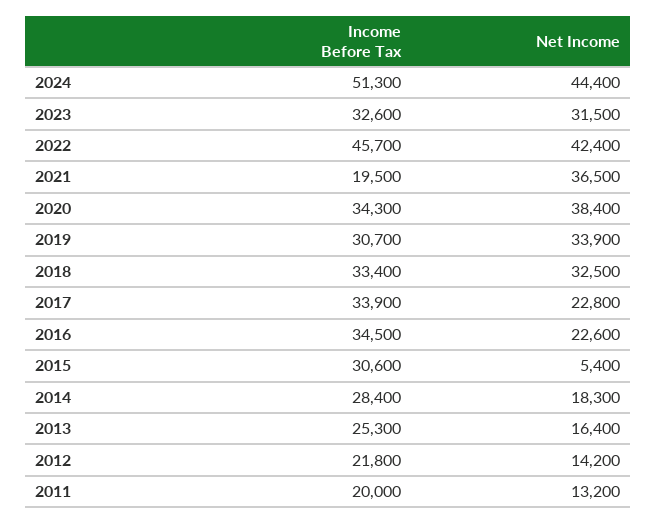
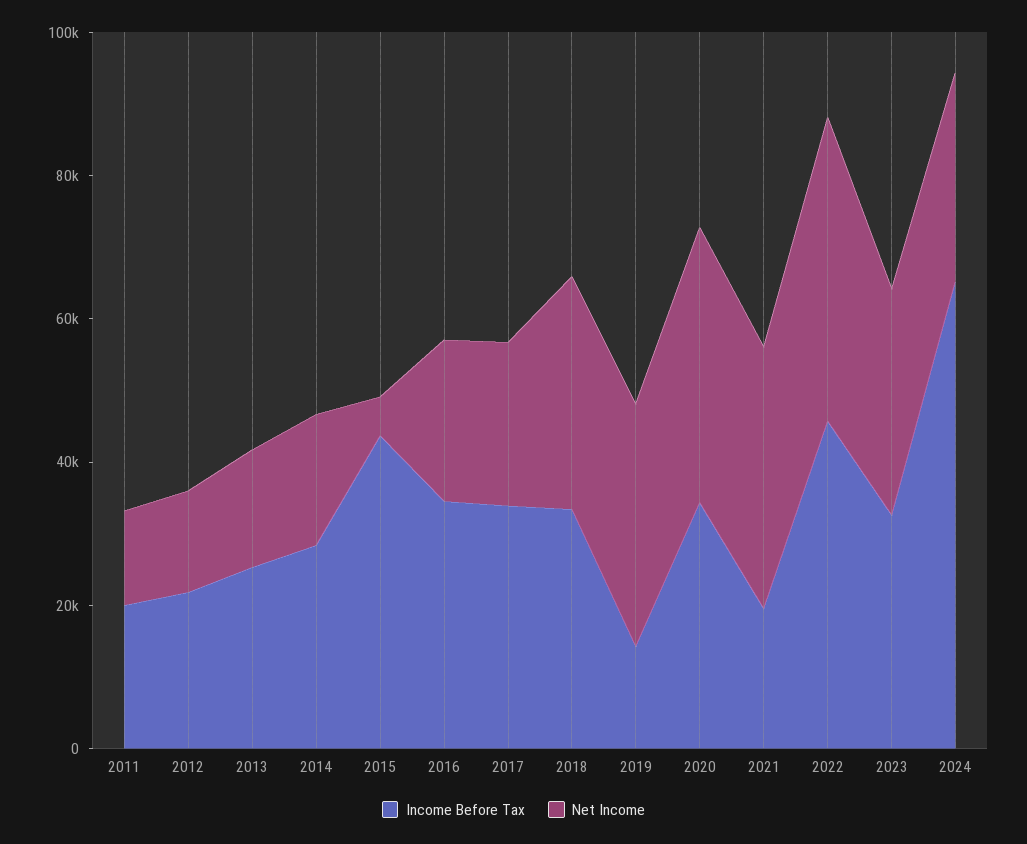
  {
    "Income Before Tax": {
-     "2024": 51300,
+     "2024": 65000,
      "2023": 32600,
      "2022": 45700,
      "2021": 19500,
      "2020": 34300,
-     "2019": 30700,
+     "2019": 15000,
      "2018": 33400,
      "2017": 33900,
      "2016": 34500,
-     "2015": 30600,
+     "2015": 45000,
      "2014": 28400,
      "2013": 25300,
      "2012": 21800,
      "2011": 20000
    },
    "Net Income": {
-     "2024": 44400,
+     "2024": 30000,
      "2023": 31500,
      "2022": 42400,
      "2021": 36500,
      "2020": 38400,
      "2019": 33900,
      "2018": 32500,
      "2017": 22800,
      "2016": 22600,
      "2015": 5400,
      "2014": 18300,
      "2013": 16400,
      "2012": 14200,
      "2011": 13200
    }
  }

